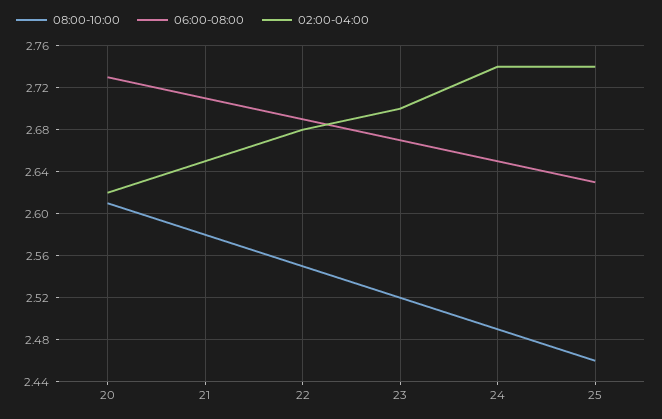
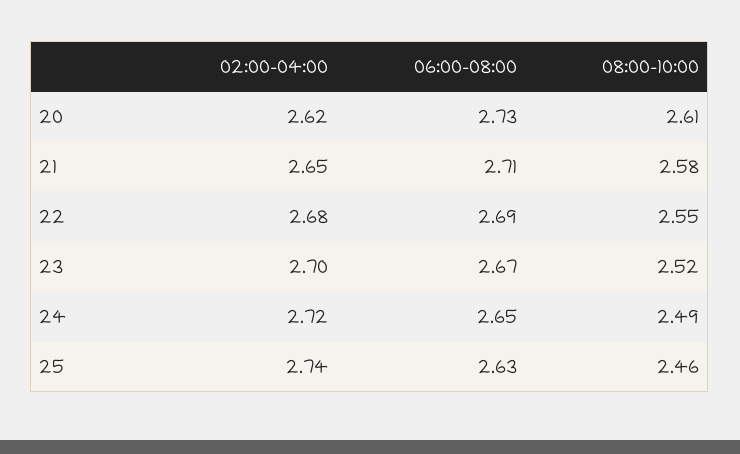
  {
    "08:00-10:00": {
      "20": 2.61,
      "21": 2.58,
      "22": 2.55,
      "23": 2.52,
      "24": 2.49,
      "25": 2.46
    },
    "06:00-08:00": {
      "20": 2.73,
      "21": 2.71,
      "22": 2.69,
      "23": 2.67,
      "24": 2.65,
      "25": 2.63
    },
    "02:00-04:00": {
      "20": 2.62,
      "21": 2.65,
      "22": 2.68,
      "23": 2.7,
-     "24": 2.74,
+     "24": 2.72,
      "25": 2.74
    }
  }

